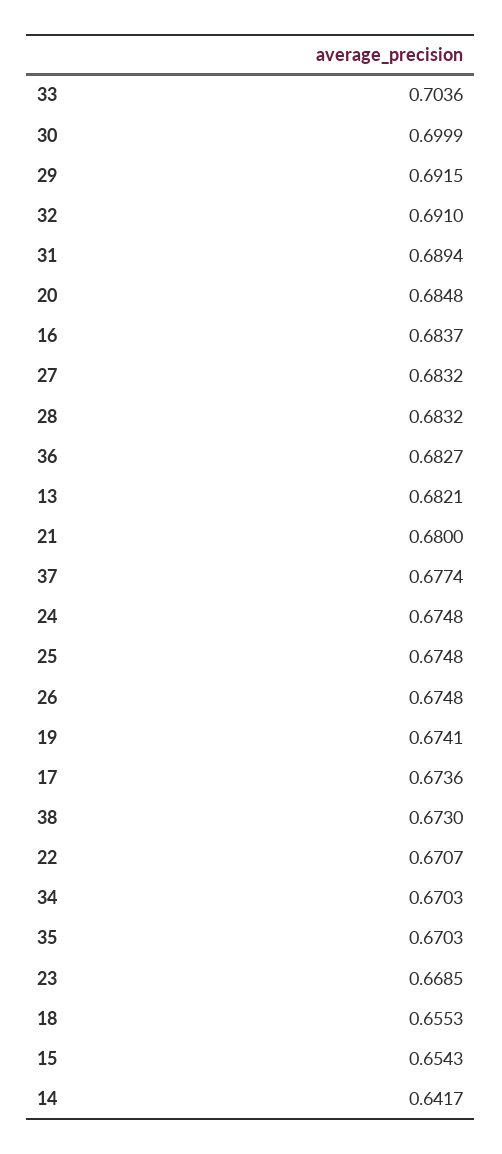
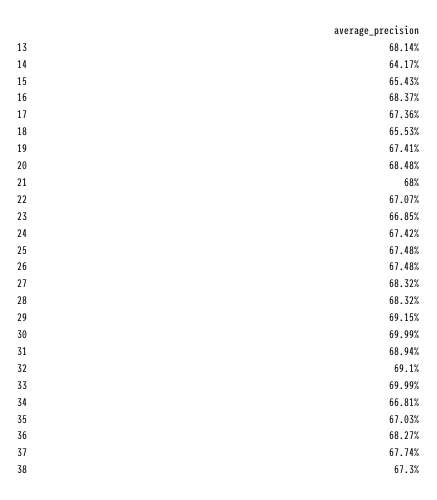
  {
-   "33": 0.7036,
+   "33": 0.6999,
    "30": 0.6999,
    "29": 0.6915,
    "32": 0.691,
    "31": 0.6894,
    "20": 0.6848,
    "16": 0.6837,
    "27": 0.6832,
    "28": 0.6832,
    "36": 0.6827,
-   "13": 0.6821,
+   "13": 0.6814,
    "21": 0.68,
    "37": 0.6774,
-   "24": 0.6748,
+   "24": 0.6742,
    "25": 0.6748,
    "26": 0.6748,
    "19": 0.6741,
    "17": 0.6736,
    "38": 0.673,
    "22": 0.6707,
-   "34": 0.6703,
+   "34": 0.6681,
    "35": 0.6703,
    "23": 0.6685,
    "18": 0.6553,
    "15": 0.6543,
    "14": 0.6417
  }

